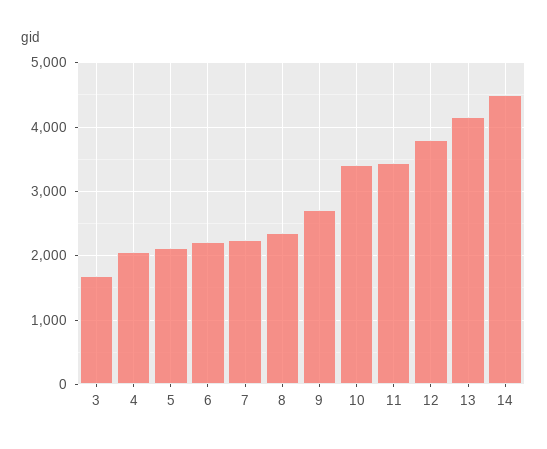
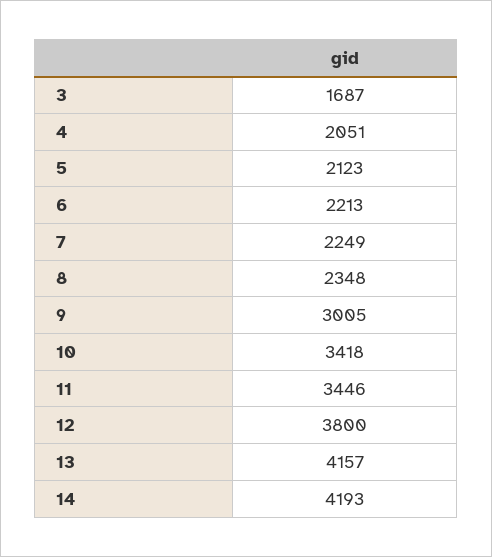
  {
    "3": 1687,
    "4": 2051,
    "5": 2123,
    "6": 2213,
    "7": 2249,
    "8": 2348,
-   "9": 2700,
+   "9": 3005,
    "10": 3418,
    "11": 3446,
    "12": 3800,
    "13": 4157,
-   "14": 4500
+   "14": 4193
  }

